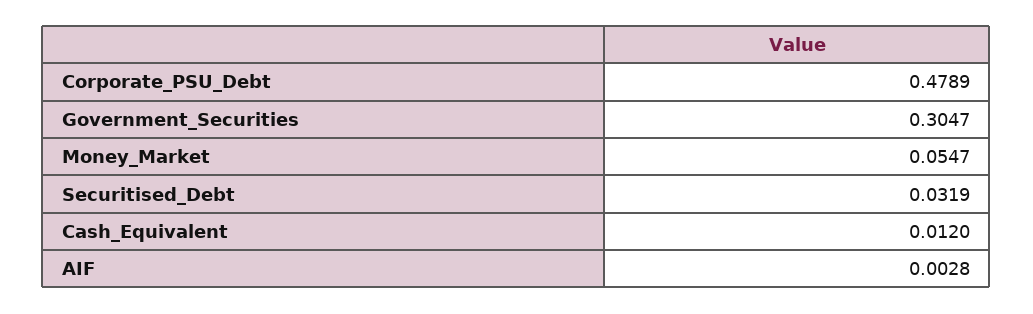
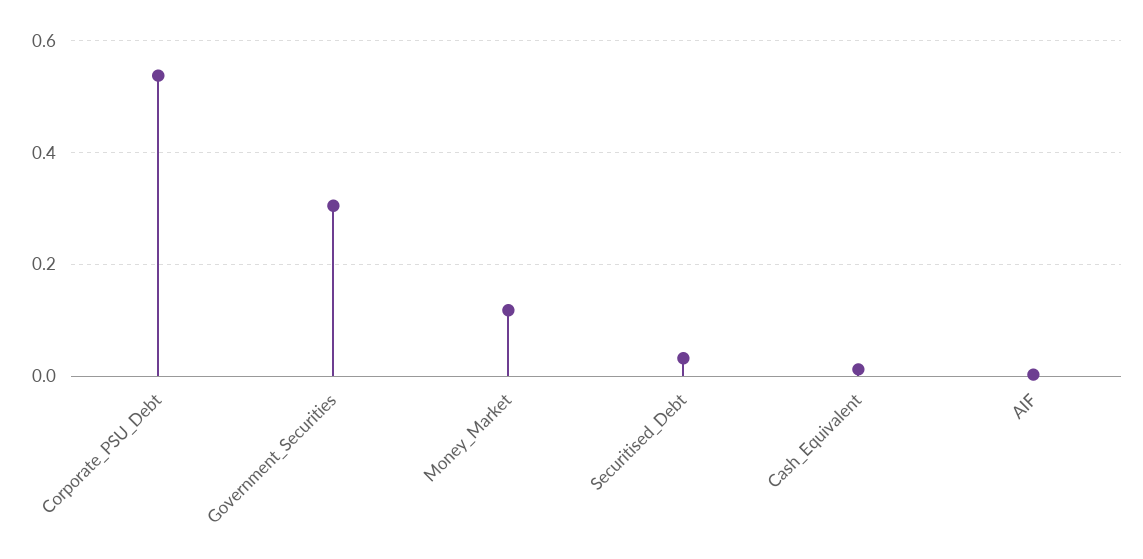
  {
-   "Corporate_PSU_Debt": 0.4789,
+   "Corporate_PSU_Debt": 0.54,
    "Government_Securities": 0.3047,
-   "Money_Market": 0.0547,
+   "Money_Market": 0.12,
    "Securitised_Debt": 0.0319,
    "Cash_Equivalent": 0.012,
    "AIF": 0.0028
  }

